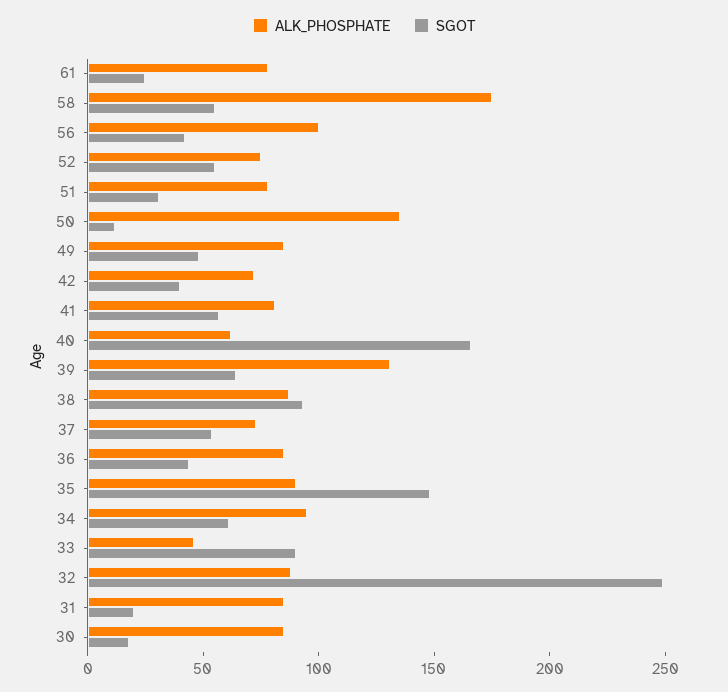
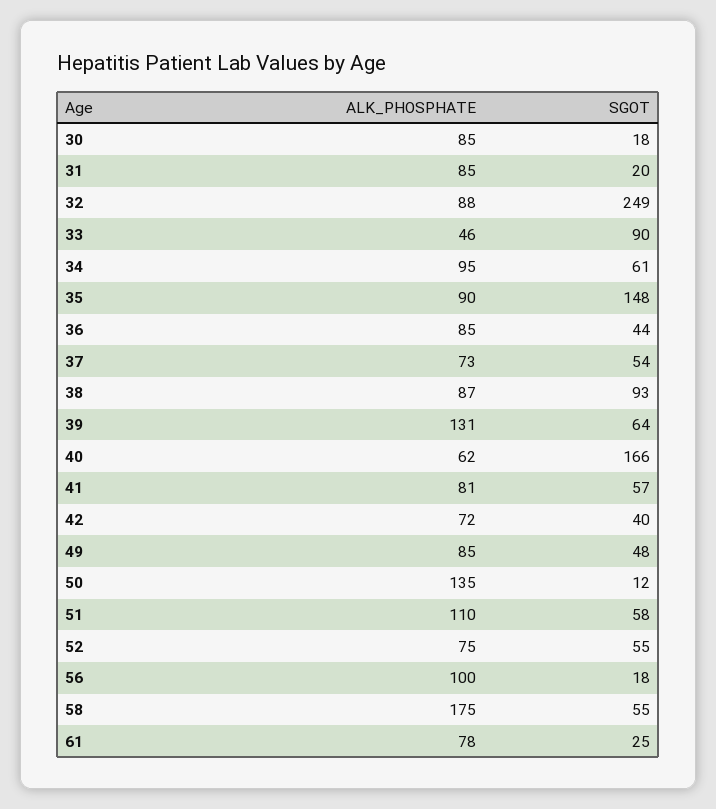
  {
    "ALK_PHOSPHATE": {
      "61": 78,
      "58": 175,
      "56": 100,
      "52": 75,
-     "51": 80,
+     "51": 110,
      "50": 135,
      "49": 85,
      "42": 72,
      "41": 81,
      "40": 62,
      "39": 131,
      "38": 87,
      "37": 73,
      "36": 85,
      "35": 90,
      "34": 95,
      "33": 46,
      "32": 88,
      "31": 85,
      "30": 85
    },
    "SGOT": {
      "61": 25,
      "58": 55,
-     "56": 40,
+     "56": 18,
      "52": 55,
-     "51": 30,
+     "51": 58,
      "50": 12,
      "49": 48,
      "42": 40,
      "41": 57,
      "40": 166,
      "39": 64,
      "38": 93,
      "37": 54,
      "36": 44,
      "35": 148,
      "34": 61,
      "33": 90,
      "32": 249,
      "31": 20,
      "30": 18
    }
  }

